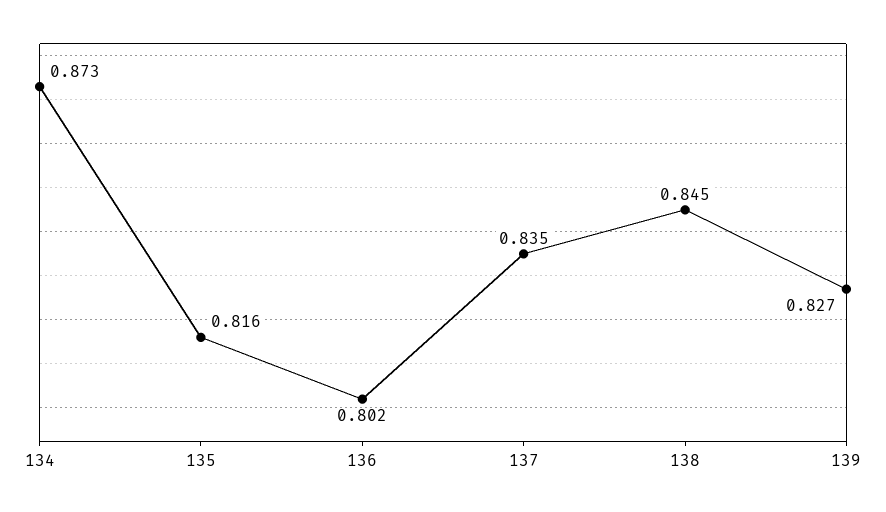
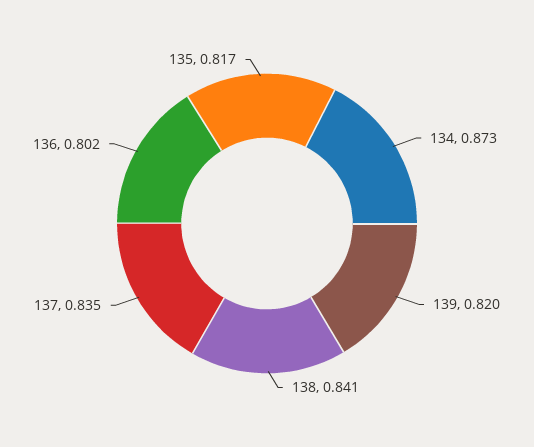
  {
    "134": 0.873,
-   "135": 0.816,
+   "135": 0.817,
    "136": 0.802,
    "137": 0.835,
-   "138": 0.845,
+   "138": 0.841,
-   "139": 0.827
+   "139": 0.82
  }

